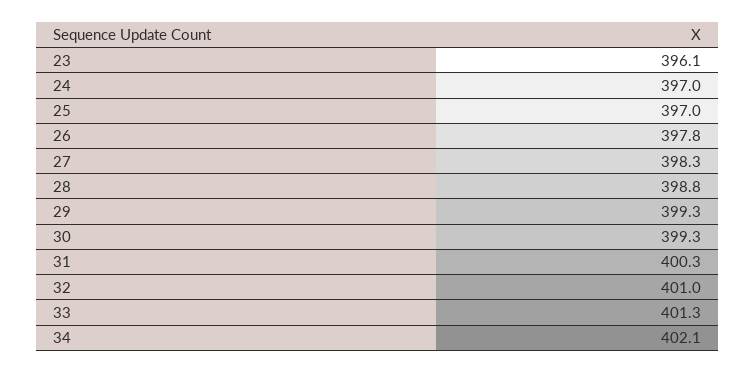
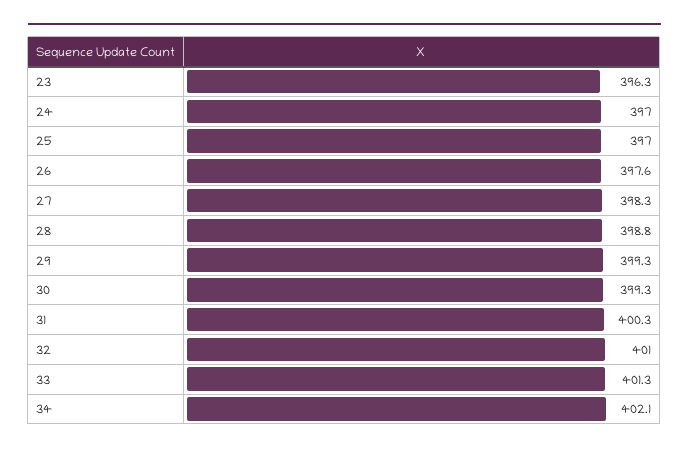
  {
-   "23": 396.1,
+   "23": 396.3,
    "24": 397,
    "25": 397,
-   "26": 397.8,
+   "26": 397.6,
    "27": 398.3,
    "28": 398.8,
    "29": 399.3,
    "30": 399.3,
    "31": 400.3,
    "32": 401,
    "33": 401.3,
    "34": 402.1
  }

